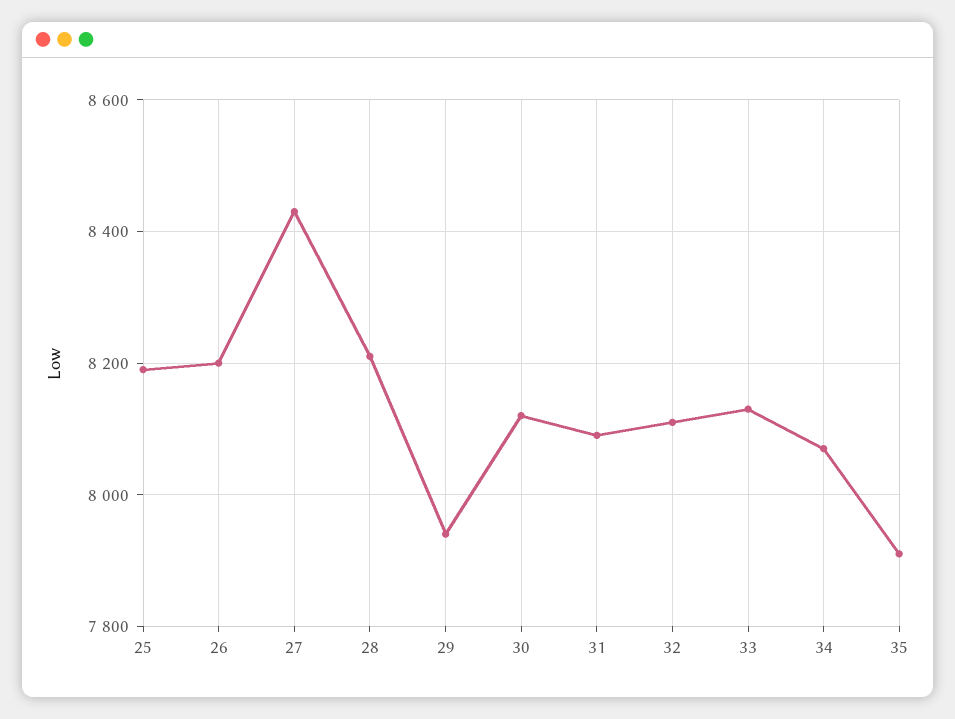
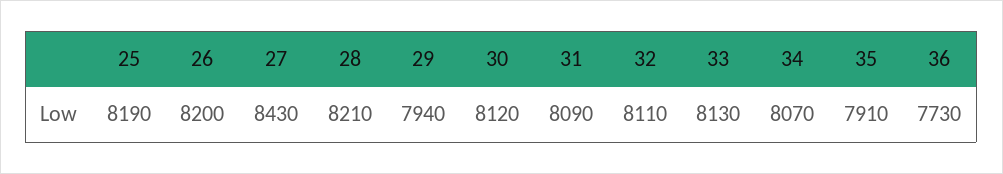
  {
    "25": 8190,
    "26": 8200,
    "27": 8430,
    "28": 8210,
    "29": 7940,
    "30": 8120,
    "31": 8090,
    "32": 8110,
    "33": 8130,
    "34": 8070,
-   "35": 7910
+   "35": 7910,
+   "36": 7730
  }

